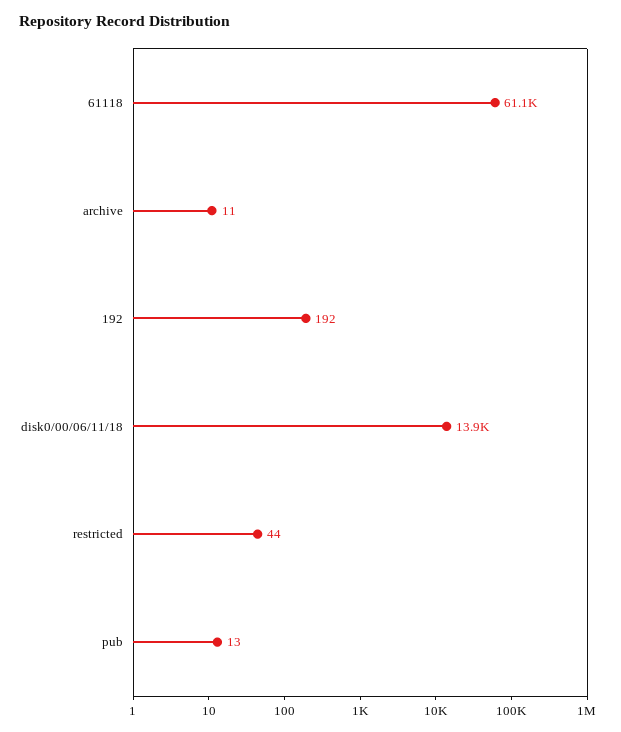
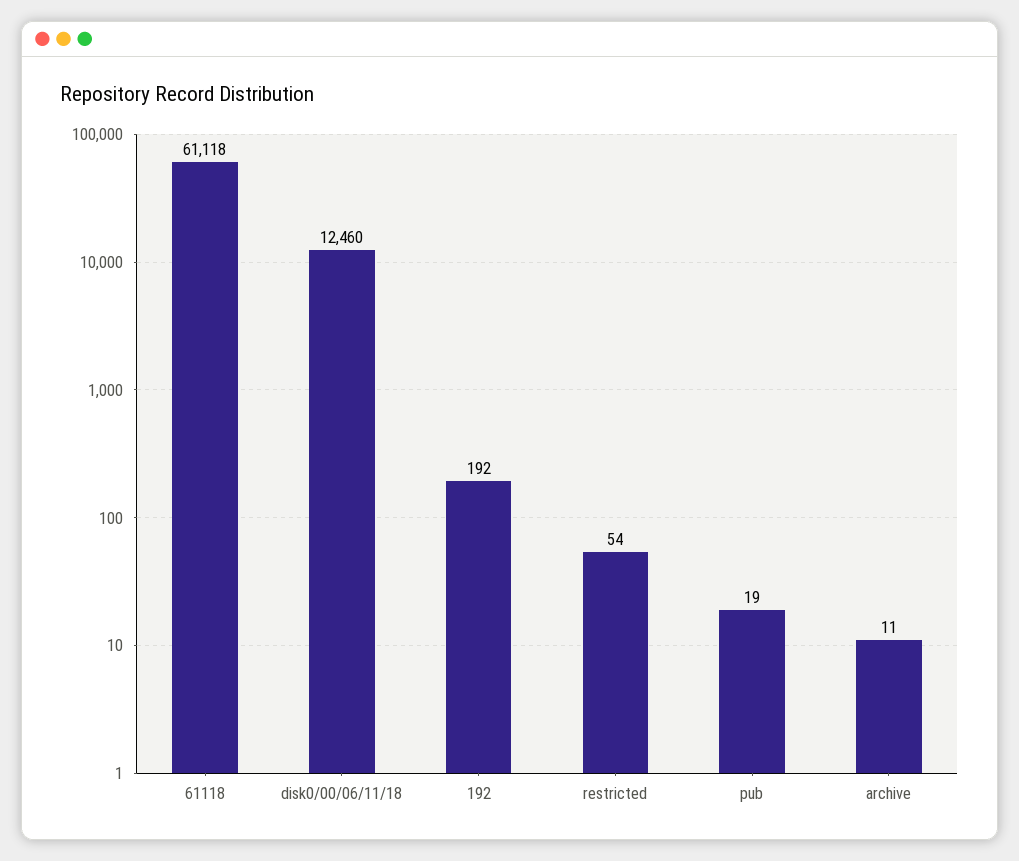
  {
    "61118": 61118,
    "archive": 11,
    "192": 192,
-   "disk0/00/06/11/18": 13900,
+   "disk0/00/06/11/18": 12460,
-   "restricted": 44,
+   "restricted": 54,
-   "pub": 13
+   "pub": 19
  }

